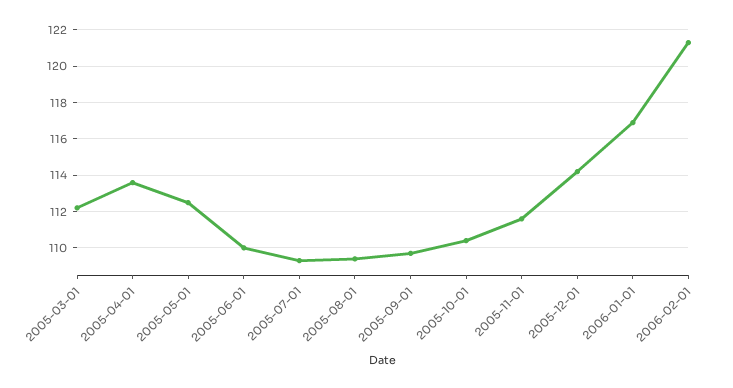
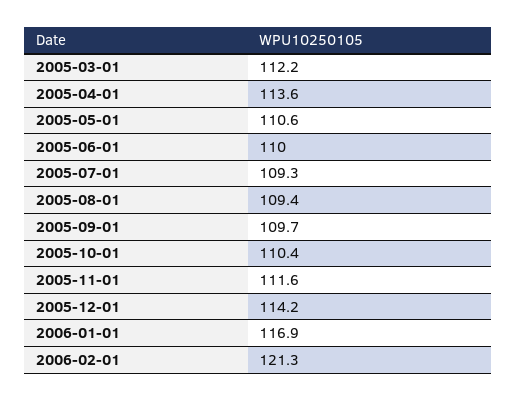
  {
    "2005-03-01": 112.2,
    "2005-04-01": 113.6,
-   "2005-05-01": 112.5,
+   "2005-05-01": 110.6,
    "2005-06-01": 110,
    "2005-07-01": 109.3,
    "2005-08-01": 109.4,
    "2005-09-01": 109.7,
    "2005-10-01": 110.4,
    "2005-11-01": 111.6,
    "2005-12-01": 114.2,
    "2006-01-01": 116.9,
    "2006-02-01": 121.3
  }

